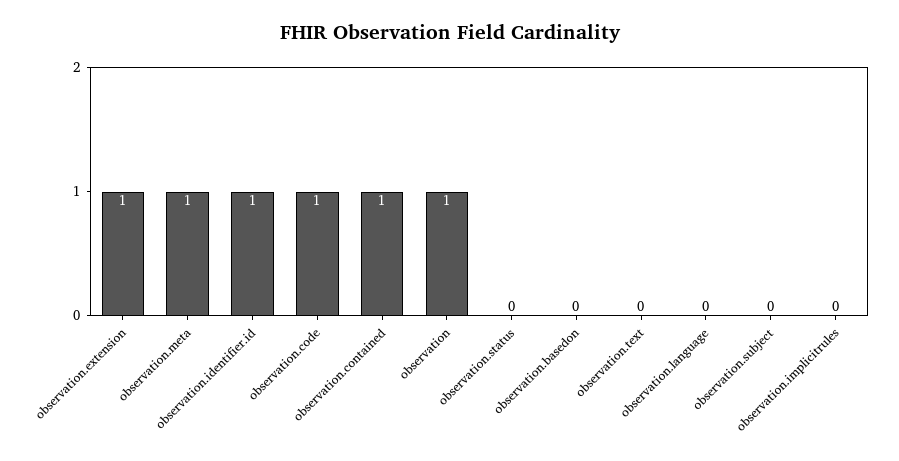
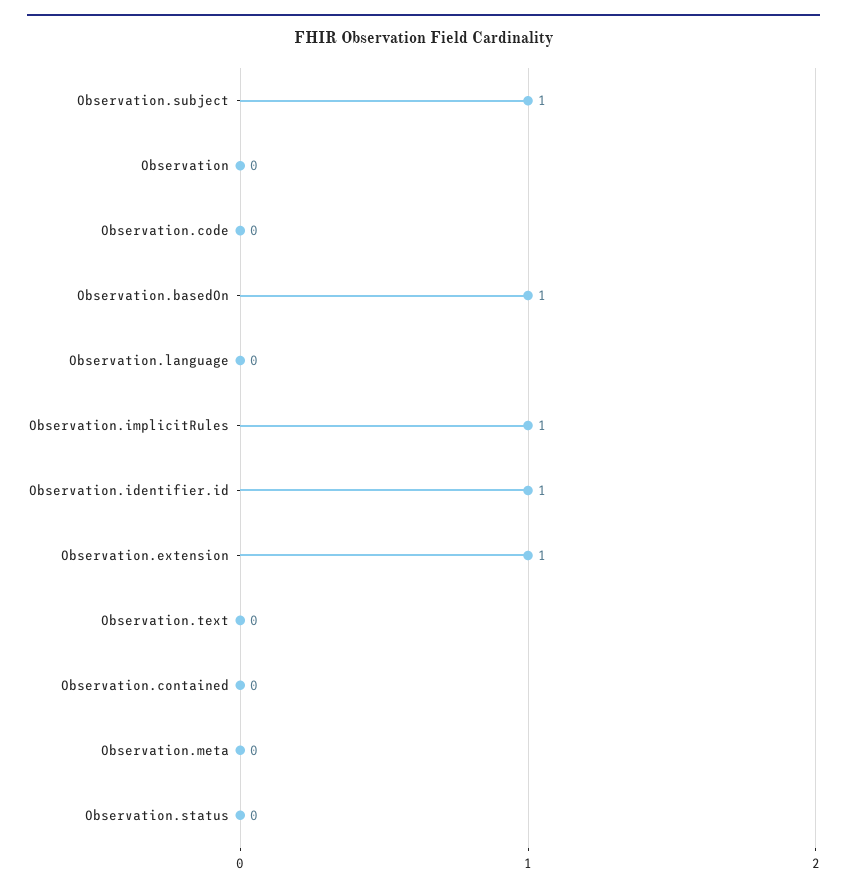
  {
    "observation.extension": 1,
-   "observation.meta": 1,
+   "observation.meta": 0,
    "observation.identifier.id": 1,
-   "observation.code": 1,
+   "observation.code": 0,
-   "observation.contained": 1,
+   "observation.contained": 0,
-   "observation": 1,
+   "observation": 0,
    "observation.status": 0,
-   "observation.basedon": 0,
+   "observation.basedon": 1,
    "observation.text": 0,
    "observation.language": 0,
-   "observation.subject": 0,
+   "observation.subject": 1,
-   "observation.implicitrules": 0
+   "observation.implicitrules": 1
  }

